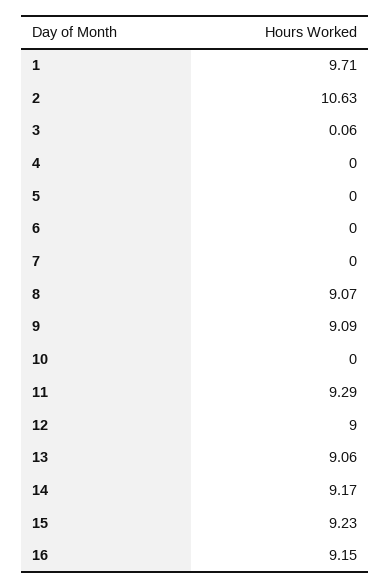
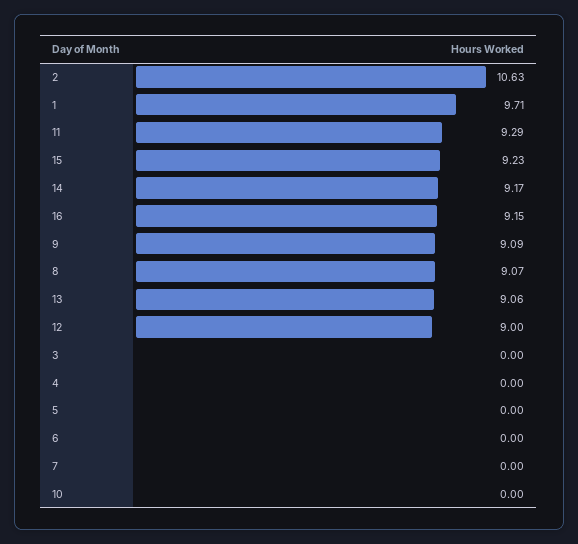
  {
    "1": 9.71,
    "2": 10.63,
-   "3": 0.06,
+   "3": 0,
    "4": 0,
    "5": 0,
    "6": 0,
    "7": 0,
    "8": 9.07,
    "9": 9.09,
    "10": 0,
    "11": 9.29,
    "12": 9,
    "13": 9.06,
    "14": 9.17,
    "15": 9.23,
    "16": 9.15
  }

